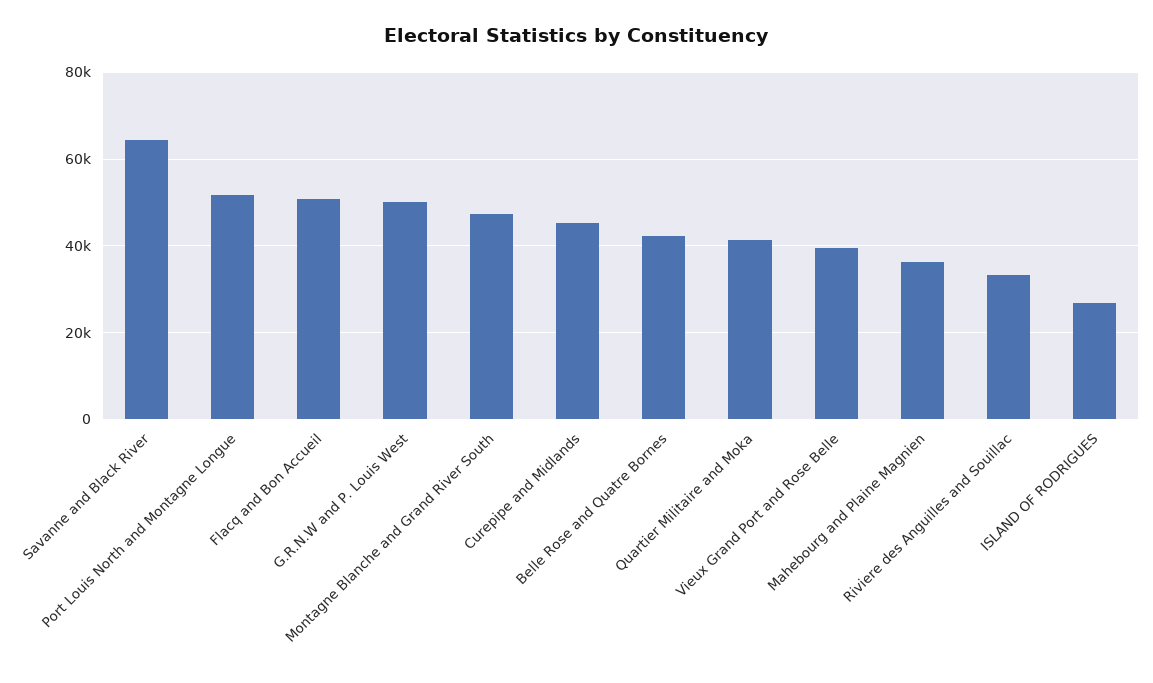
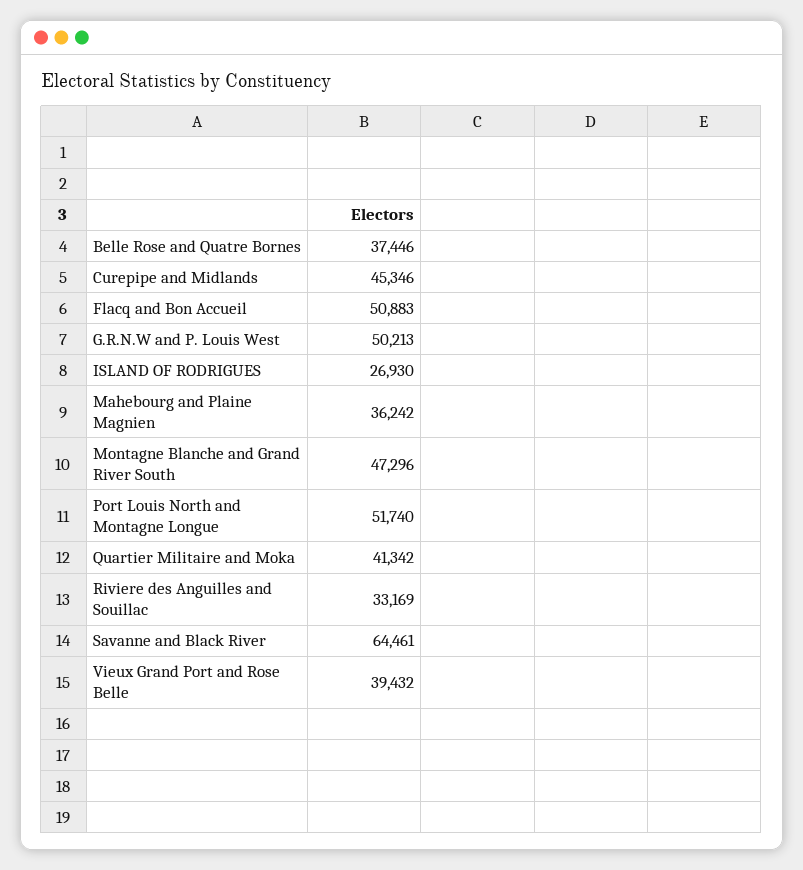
  {
    "Savanne and Black River": 64461,
    "Port Louis North and Montagne Longue": 51740,
    "Flacq and Bon Accueil": 50883,
    "G.R.N.W and P. Louis West": 50213,
    "Montagne Blanche and Grand River South": 47296,
    "Curepipe and Midlands": 45346,
-   "Belle Rose and Quatre Bornes": 42000,
+   "Belle Rose and Quatre Bornes": 37446,
    "Quartier Militaire and Moka": 41342,
    "Vieux Grand Port and Rose Belle": 39432,
    "Mahebourg and Plaine Magnien": 36242,
    "Riviere des Anguilles and Souillac": 33169,
    "ISLAND OF RODRIGUES": 26930
  }

